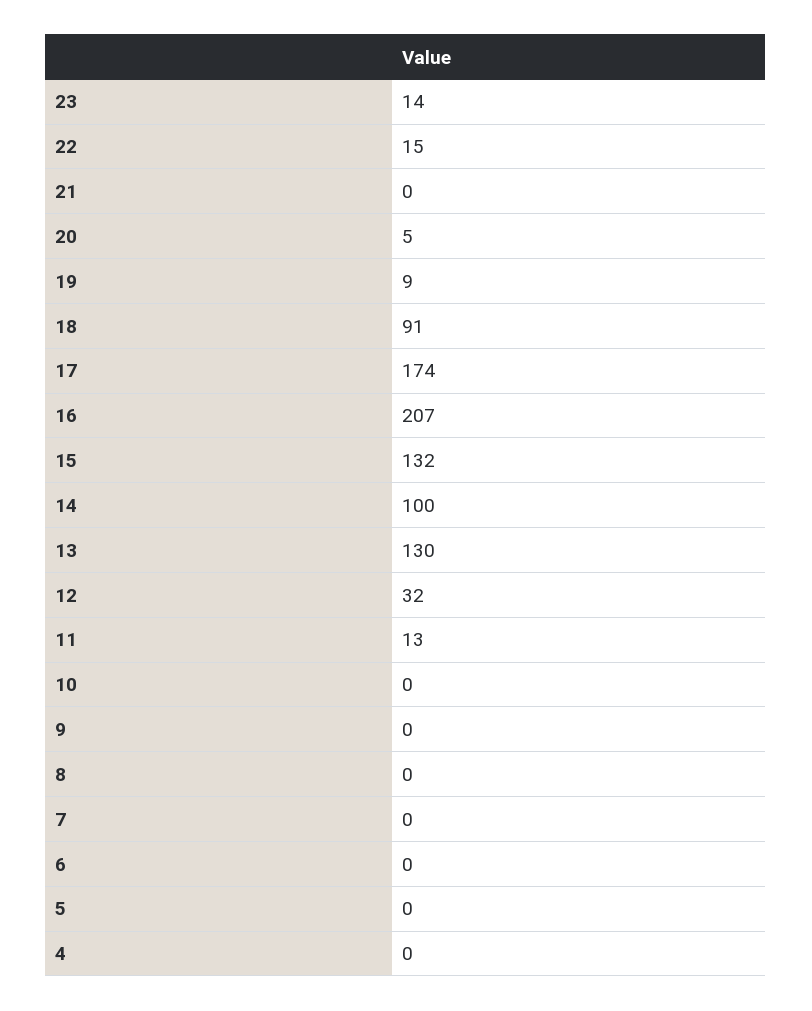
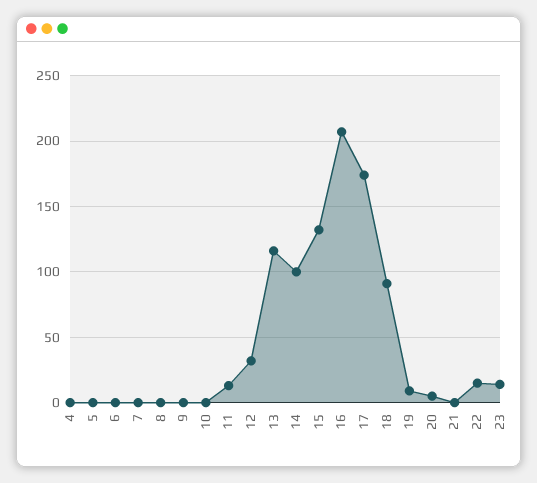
  {
    "23": 14,
    "22": 15,
    "21": 0,
    "20": 5,
    "19": 9,
    "18": 91,
    "17": 174,
    "16": 207,
    "15": 132,
    "14": 100,
-   "13": 130,
+   "13": 115,
    "12": 32,
    "11": 13,
    "10": 0,
    "9": 0,
    "8": 0,
    "7": 0,
    "6": 0,
    "5": 0,
    "4": 0
  }

